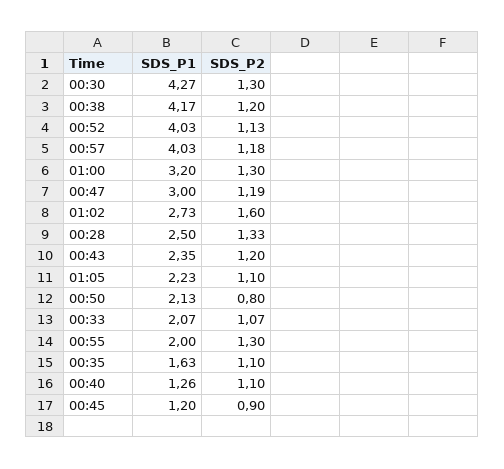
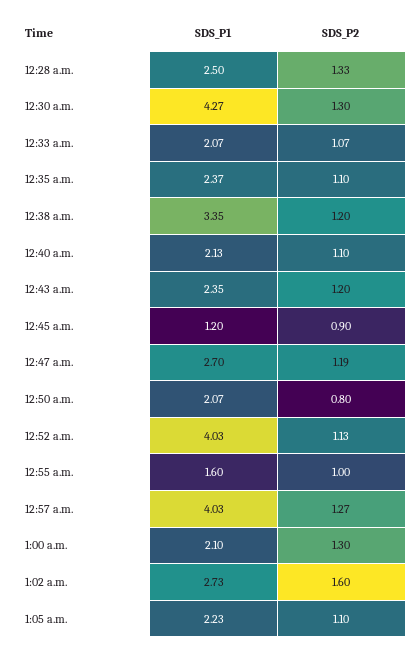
  {
    "SDS_P1": {
      "00:30": 4.27,
-     "00:38": 4.17,
+     "00:38": 3.35,
      "00:52": 4.03,
      "00:57": 4.03,
-     "01:00": 3.2,
+     "01:00": 2.1,
-     "00:47": 3,
+     "00:47": 2.7,
      "01:02": 2.73,
      "00:28": 2.5,
      "00:43": 2.35,
      "01:05": 2.23,
-     "00:50": 2.13,
+     "00:50": 2.07,
      "00:33": 2.07,
-     "00:55": 2,
+     "00:55": 1.6,
-     "00:35": 1.63,
+     "00:35": 2.37,
-     "00:40": 1.26,
+     "00:40": 2.13,
      "00:45": 1.2
    },
    "SDS_P2": {
      "00:30": 1.3,
      "00:38": 1.2,
      "00:52": 1.13,
-     "00:57": 1.18,
+     "00:57": 1.27,
      "01:00": 1.3,
      "00:47": 1.19,
      "01:02": 1.6,
      "00:28": 1.33,
      "00:43": 1.2,
      "01:05": 1.1,
      "00:50": 0.8,
      "00:33": 1.07,
-     "00:55": 1.3,
+     "00:55": 1,
      "00:35": 1.1,
      "00:40": 1.1,
      "00:45": 0.9
    }
  }

